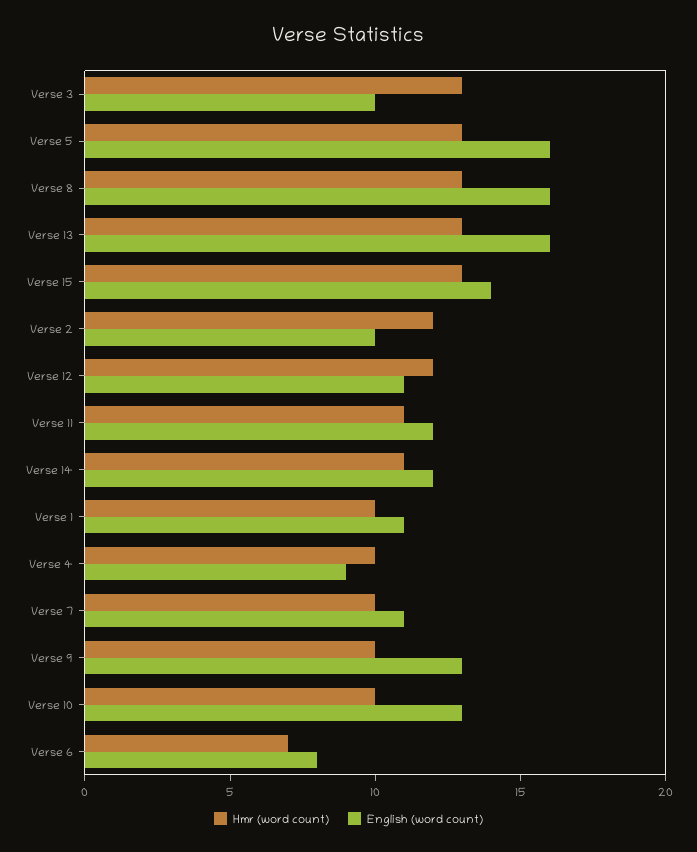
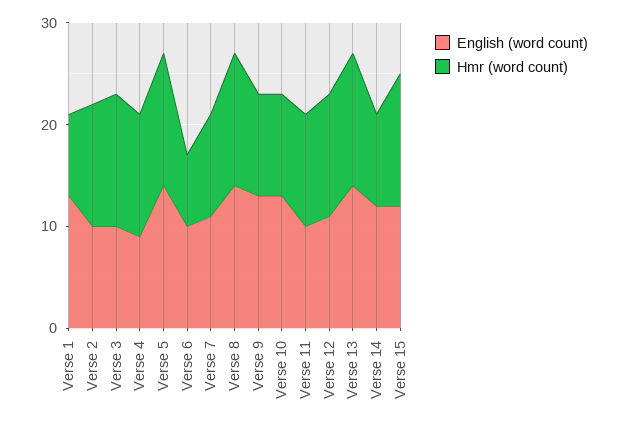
  {
    "Hmr (word count)": {
      "Verse 3": 13,
      "Verse 5": 13,
      "Verse 8": 13,
      "Verse 13": 13,
      "Verse 15": 13,
      "Verse 2": 12,
      "Verse 12": 12,
      "Verse 11": 11,
-     "Verse 14": 11,
+     "Verse 14": 9,
-     "Verse 1": 10,
+     "Verse 1": 8,
-     "Verse 4": 10,
+     "Verse 4": 12,
      "Verse 7": 10,
      "Verse 9": 10,
      "Verse 10": 10,
      "Verse 6": 7
    },
    "English (word count)": {
      "Verse 3": 10,
-     "Verse 5": 16,
+     "Verse 5": 14,
-     "Verse 8": 16,
+     "Verse 8": 14,
-     "Verse 13": 16,
+     "Verse 13": 14,
-     "Verse 15": 14,
+     "Verse 15": 12,
      "Verse 2": 10,
      "Verse 12": 11,
-     "Verse 11": 12,
+     "Verse 11": 10,
      "Verse 14": 12,
-     "Verse 1": 11,
+     "Verse 1": 13,
      "Verse 4": 9,
      "Verse 7": 11,
      "Verse 9": 13,
      "Verse 10": 13,
-     "Verse 6": 8
+     "Verse 6": 10
    }
  }

